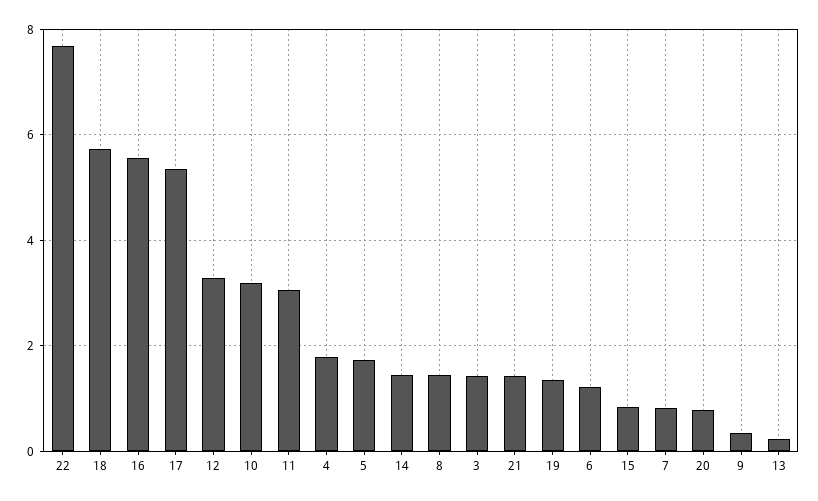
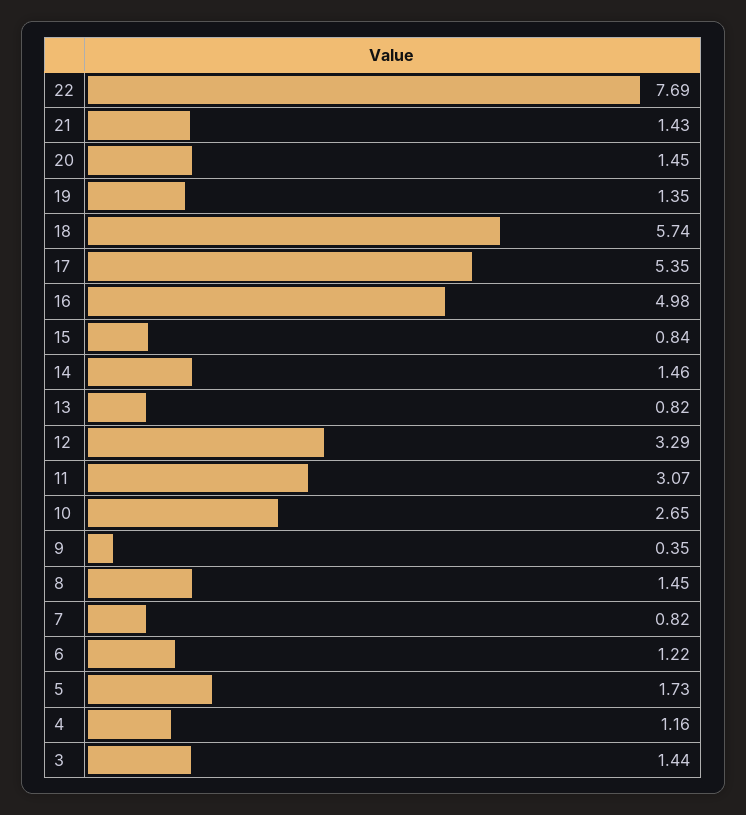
  {
    "22": 7.69,
    "18": 5.74,
-   "16": 5.6,
+   "16": 4.98,
    "17": 5.35,
    "12": 3.29,
-   "10": 3.2,
+   "10": 2.65,
    "11": 3.07,
-   "4": 1.8,
+   "4": 1.16,
    "5": 1.73,
    "14": 1.46,
    "8": 1.45,
    "3": 1.44,
    "21": 1.43,
    "19": 1.35,
    "6": 1.22,
    "15": 0.84,
    "7": 0.82,
-   "20": 0.8,
+   "20": 1.45,
    "9": 0.35,
-   "13": 0.2
+   "13": 0.82
  }

